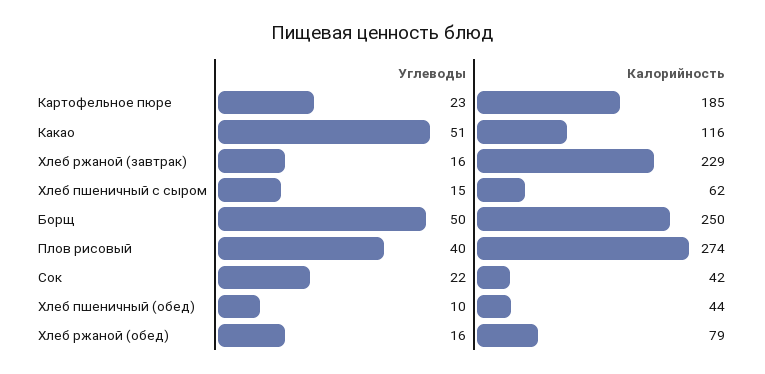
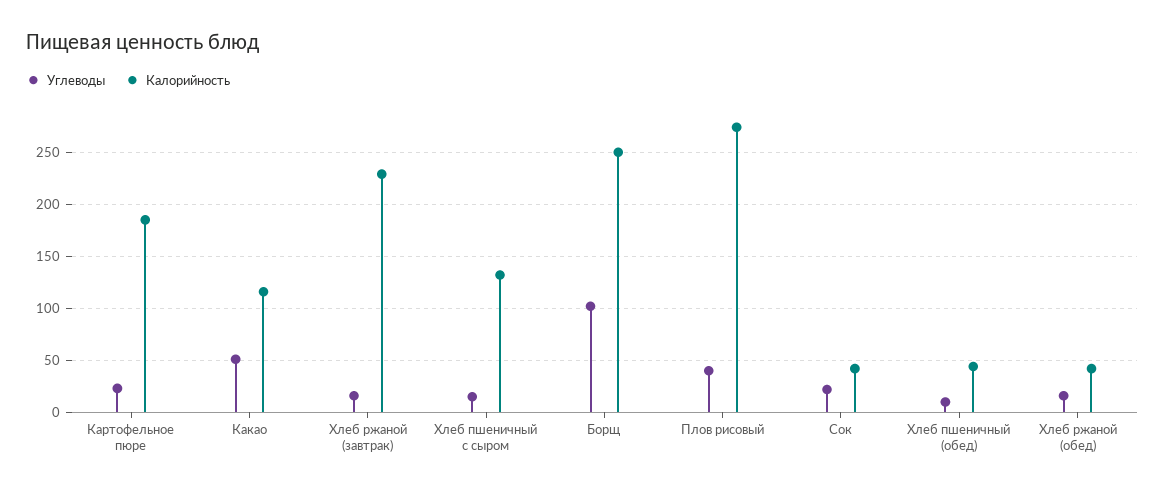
  {
    "Углеводы": {
      "Картофельное пюре": 23,
      "Какао": 51,
      "Хлеб ржаной (завтрак)": 16,
      "Хлеб пшеничный с сыром": 15,
-     "Борщ": 50,
+     "Борщ": 100,
      "Плов рисовый": 40,
      "Сок": 22,
      "Хлеб пшеничный (обед)": 10,
      "Хлеб ржаной (обед)": 16
    },
    "Калорийность": {
      "Картофельное пюре": 185,
      "Какао": 116,
      "Хлеб ржаной (завтрак)": 229,
-     "Хлеб пшеничный с сыром": 62,
+     "Хлеб пшеничный с сыром": 130,
      "Борщ": 250,
      "Плов рисовый": 274,
      "Сок": 42,
      "Хлеб пшеничный (обед)": 44,
-     "Хлеб ржаной (обед)": 79
+     "Хлеб ржаной (обед)": 40
    }
  }

